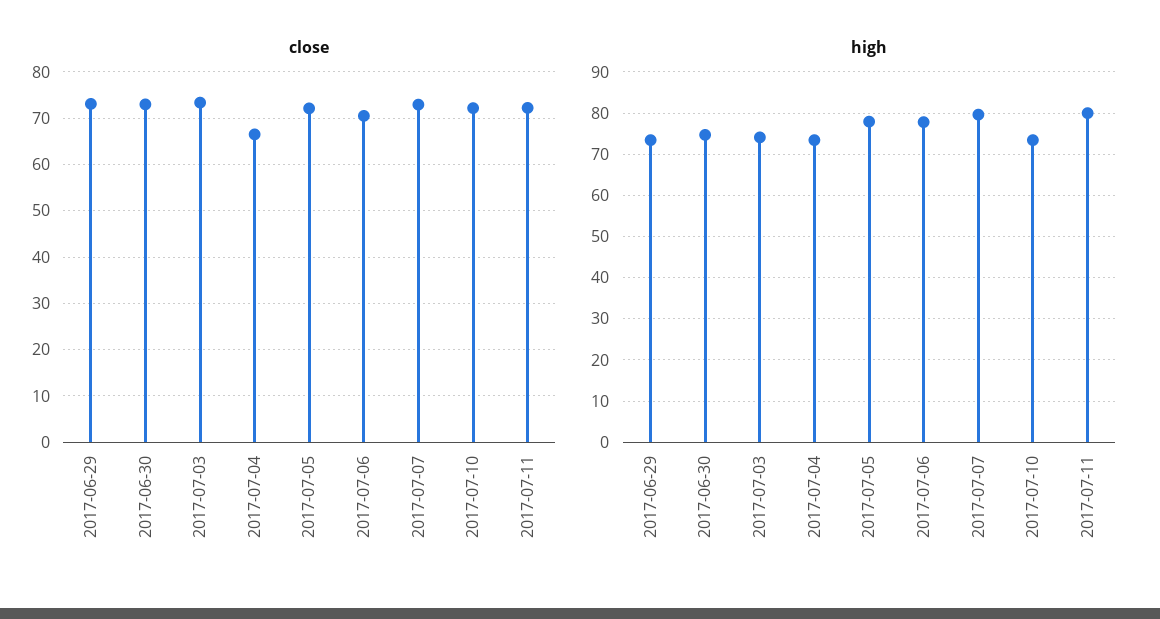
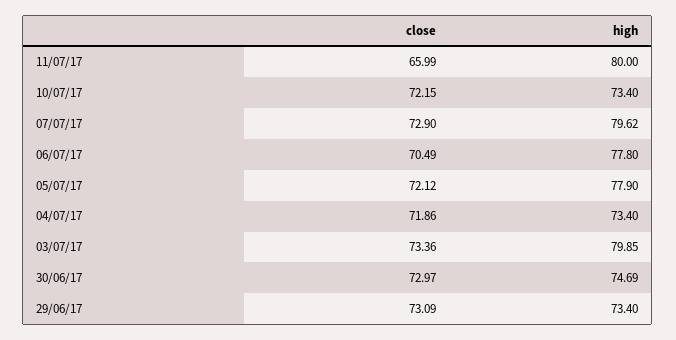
  {
    "close": {
      "2017-06-29": 73.09,
      "2017-06-30": 72.97,
      "2017-07-03": 73.36,
-     "2017-07-04": 66,
+     "2017-07-04": 71.86,
      "2017-07-05": 72.12,
      "2017-07-06": 70.49,
      "2017-07-07": 72.9,
      "2017-07-10": 72.15,
-     "2017-07-11": 72
+     "2017-07-11": 65.99
    },
    "high": {
      "2017-06-29": 73.4,
      "2017-06-30": 74.69,
-     "2017-07-03": 74,
+     "2017-07-03": 79.85,
      "2017-07-04": 73.4,
      "2017-07-05": 77.9,
      "2017-07-06": 77.8,
      "2017-07-07": 79.62,
      "2017-07-10": 73.4,
      "2017-07-11": 80
    }
  }

